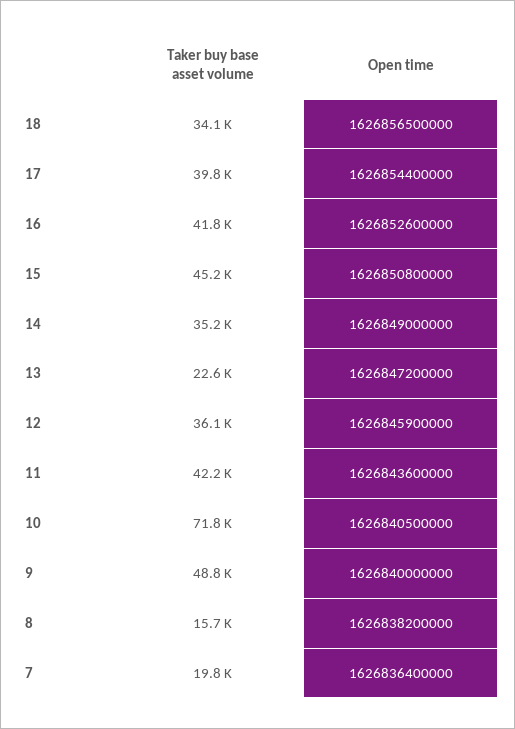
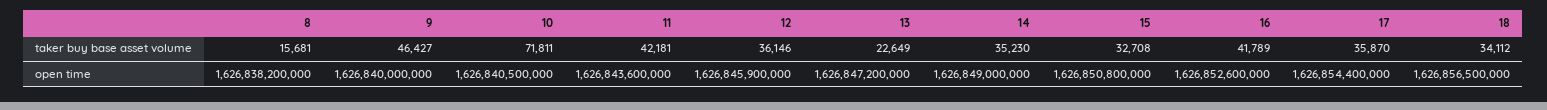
  {
    "Taker buy base asset volume": {
      "18": 34112,
-     "17": 39800,
+     "17": 35870,
      "16": 41789,
-     "15": 45200,
+     "15": 32708,
      "14": 35230,
      "13": 22649,
      "12": 36146,
      "11": 42181,
      "10": 71811,
-     "9": 48800,
+     "9": 46427,
-     "8": 15681,
+     "8": 15681
-     "7": 19800
    },
    "Open time": {
      "18": 1626856500000,
      "17": 1626854400000,
      "16": 1626852600000,
      "15": 1626850800000,
      "14": 1626849000000,
      "13": 1626847200000,
      "12": 1626845900000,
      "11": 1626843600000,
      "10": 1626840500000,
      "9": 1626840000000,
-     "8": 1626838200000,
+     "8": 1626838200000
-     "7": 1626836400000
    }
  }

